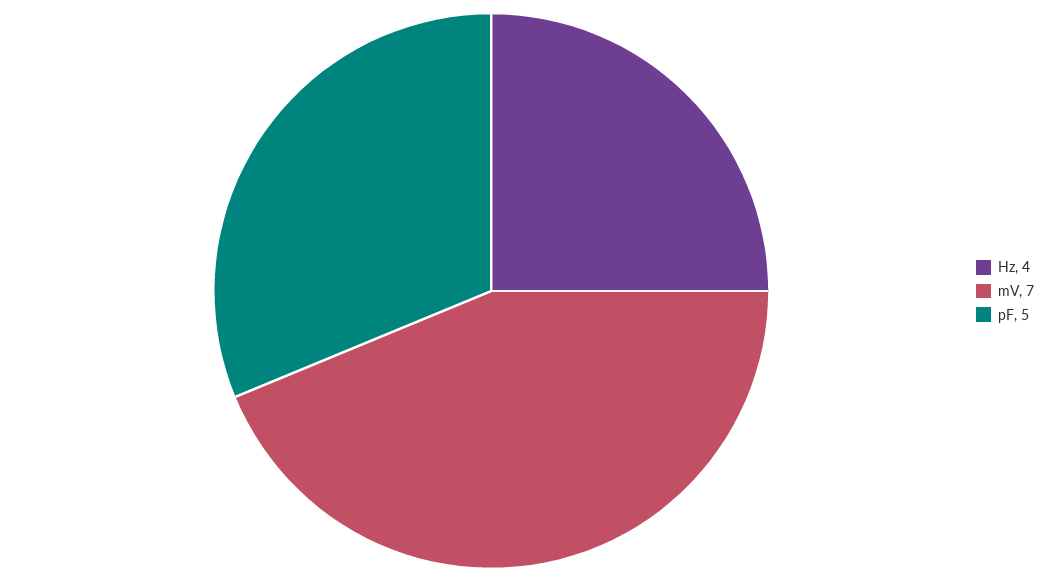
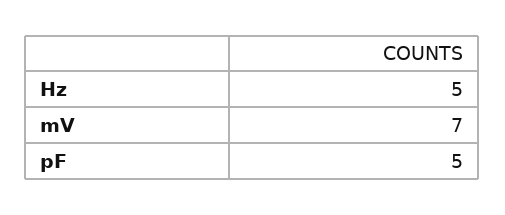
  {
-   "Hz": 4,
+   "Hz": 5,
    "mV": 7,
    "pF": 5
  }

